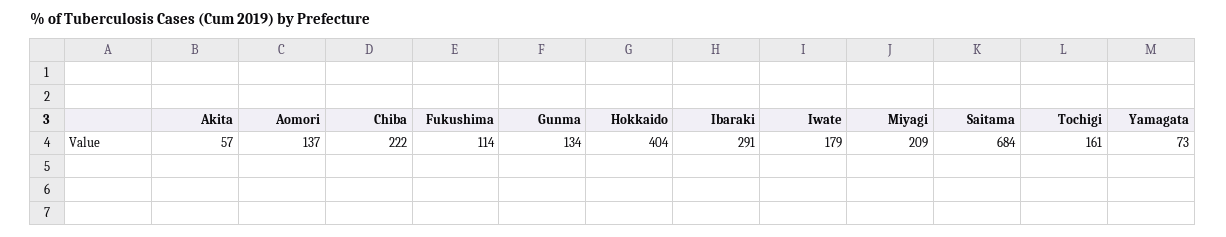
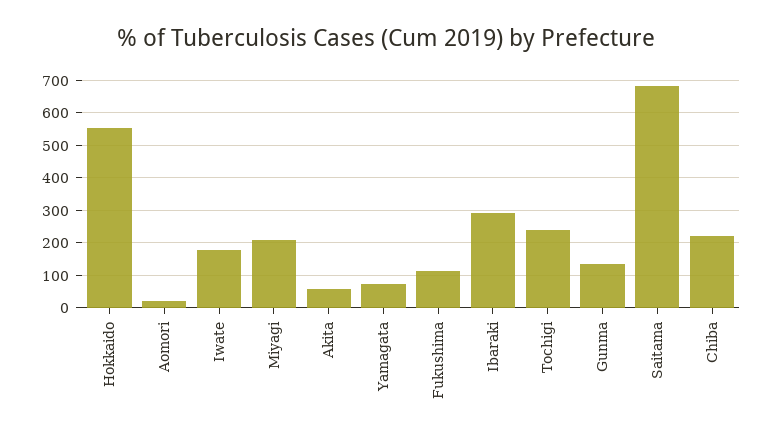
  {
    "Akita": 57,
-   "Aomori": 137,
+   "Aomori": 20,
    "Chiba": 222,
    "Fukushima": 114,
    "Gunma": 134,
-   "Hokkaido": 404,
+   "Hokkaido": 560,
    "Ibaraki": 291,
    "Iwate": 179,
    "Miyagi": 209,
    "Saitama": 684,
-   "Tochigi": 161,
+   "Tochigi": 240,
    "Yamagata": 73
  }

